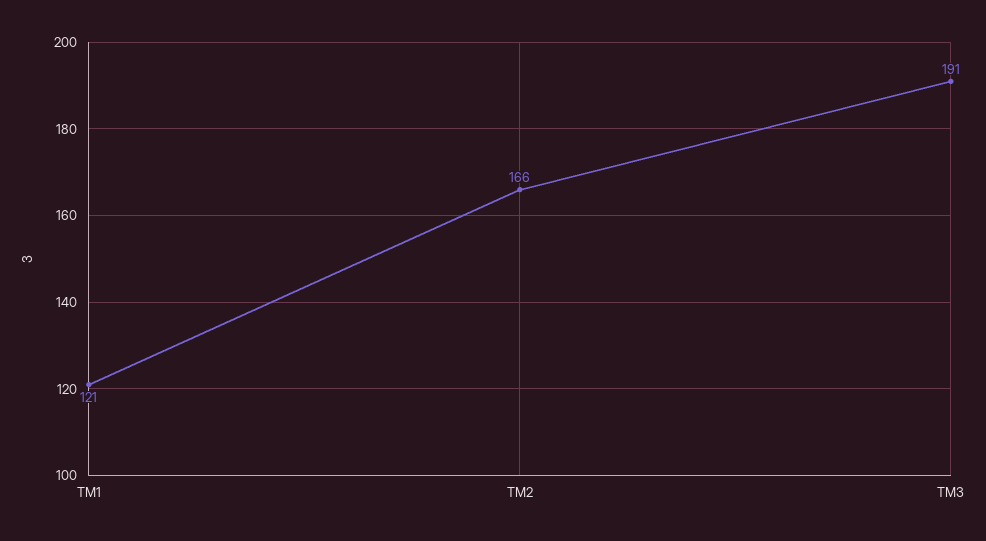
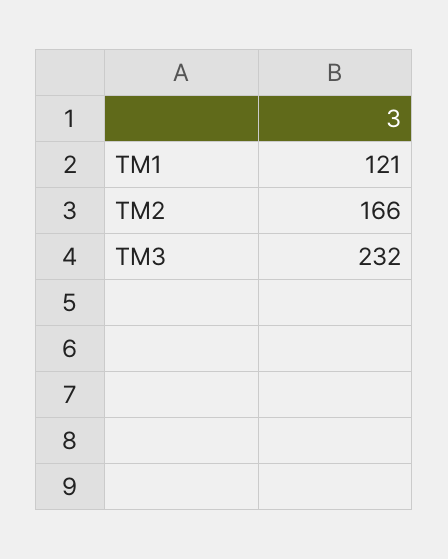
  {
    "TM1": 121,
    "TM2": 166,
-   "TM3": 191
+   "TM3": 232
  }

